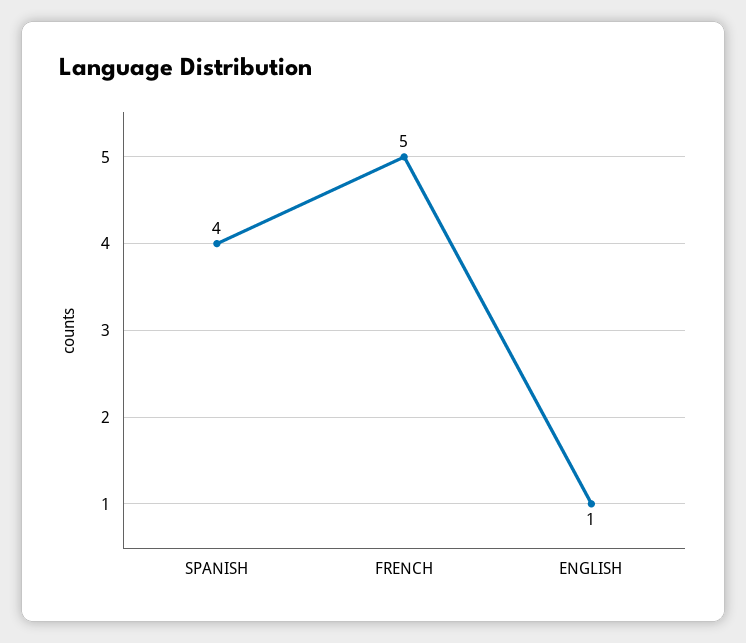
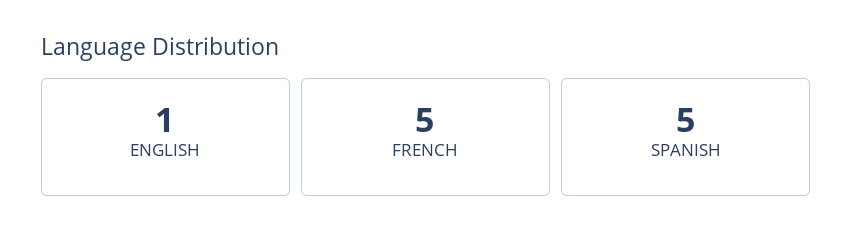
  {
-   "SPANISH": 4,
+   "SPANISH": 5,
    "FRENCH": 5,
    "ENGLISH": 1
  }

